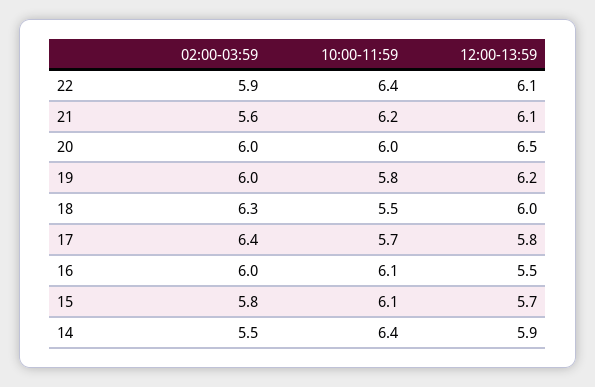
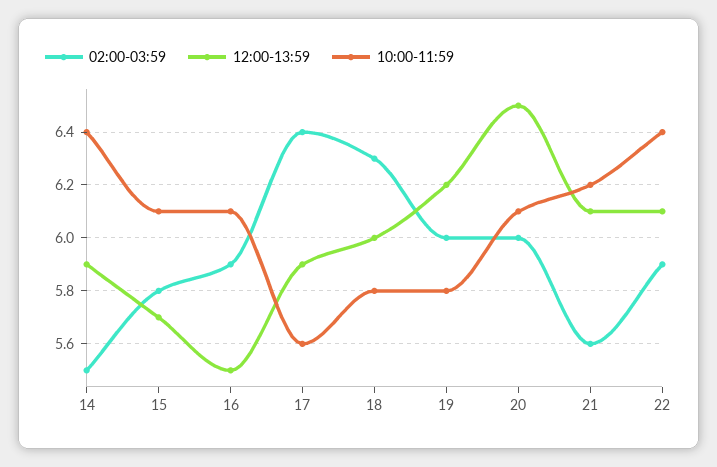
  {
    "02:00-03:59": {
      "22": 5.9,
      "21": 5.6,
      "20": 6,
      "19": 6,
      "18": 6.3,
      "17": 6.4,
-     "16": 6,
+     "16": 5.9,
      "15": 5.8,
      "14": 5.5
    },
    "10:00-11:59": {
      "22": 6.4,
      "21": 6.2,
-     "20": 6,
+     "20": 6.1,
      "19": 5.8,
-     "18": 5.5,
+     "18": 5.8,
-     "17": 5.7,
+     "17": 5.6,
      "16": 6.1,
      "15": 6.1,
      "14": 6.4
    },
    "12:00-13:59": {
      "22": 6.1,
      "21": 6.1,
      "20": 6.5,
      "19": 6.2,
      "18": 6,
-     "17": 5.8,
+     "17": 5.9,
      "16": 5.5,
      "15": 5.7,
      "14": 5.9
    }
  }

